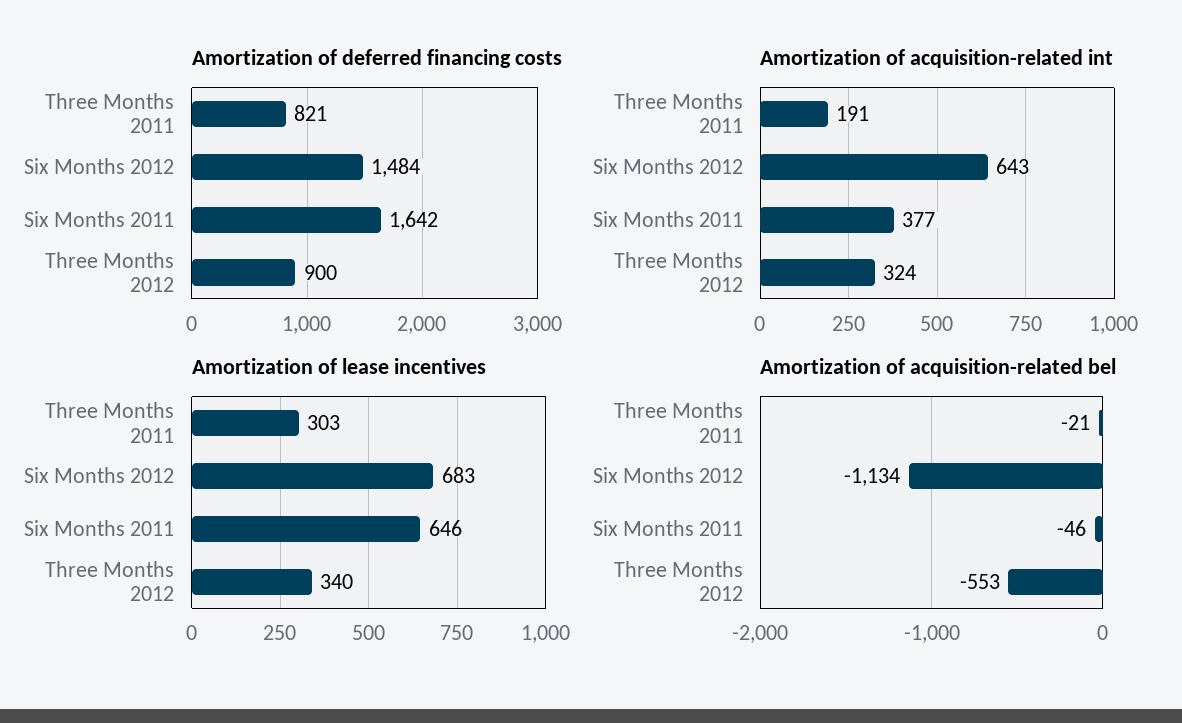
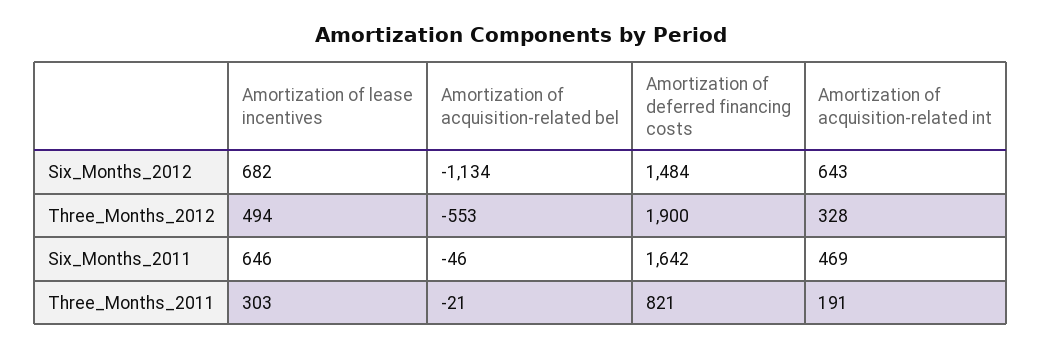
  {
    "Amortization of deferred financing costs": {
      "Three Months 2011": 821,
      "Six Months 2012": 1484,
      "Six Months 2011": 1642,
-     "Three Months 2012": 900
+     "Three Months 2012": 1900
    },
    "Amortization of acquisition-related int": {
      "Three Months 2011": 191,
      "Six Months 2012": 643,
-     "Six Months 2011": 377,
+     "Six Months 2011": 469,
-     "Three Months 2012": 324
+     "Three Months 2012": 328
    },
    "Amortization of lease incentives": {
      "Three Months 2011": 303,
-     "Six Months 2012": 683,
+     "Six Months 2012": 682,
      "Six Months 2011": 646,
-     "Three Months 2012": 340
+     "Three Months 2012": 494
    },
    "Amortization of acquisition-related bel": {
      "Three Months 2011": -21,
      "Six Months 2012": -1134,
      "Six Months 2011": -46,
      "Three Months 2012": -553
    }
  }

